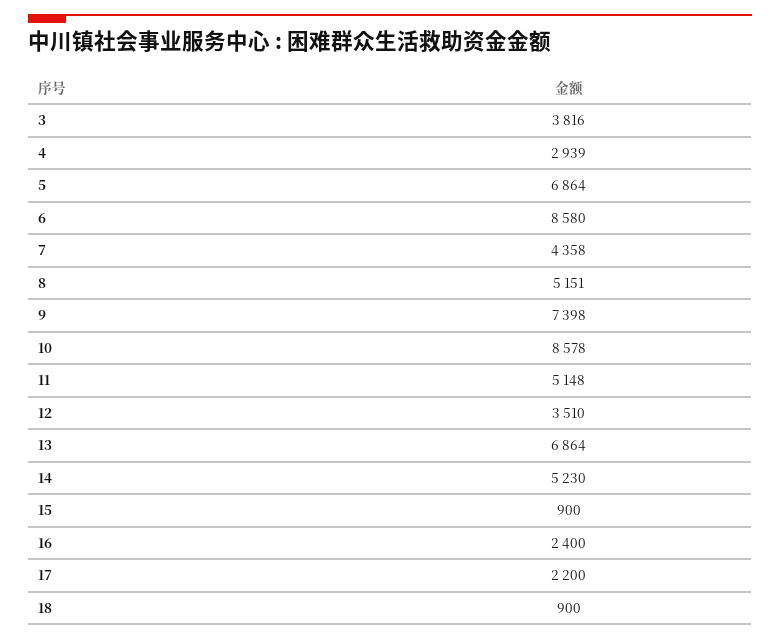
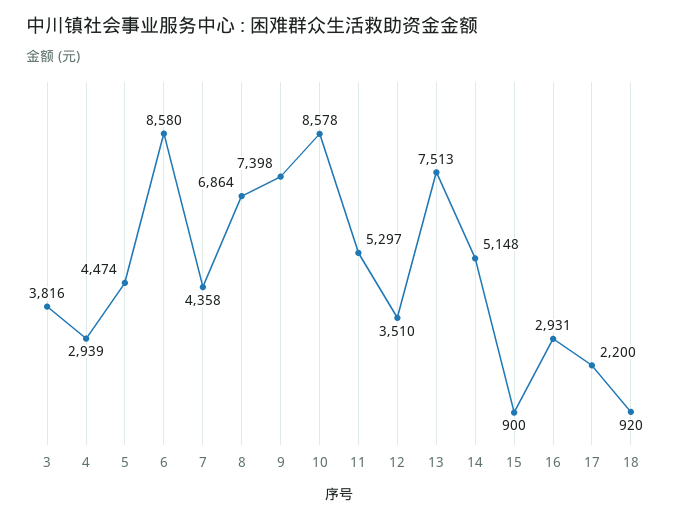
  {
    "3": 3816,
    "4": 2939,
-   "5": 6864,
+   "5": 4474,
    "6": 8580,
    "7": 4358,
-   "8": 5151,
+   "8": 6864,
    "9": 7398,
    "10": 8578,
-   "11": 5148,
+   "11": 5297,
    "12": 3510,
-   "13": 6864,
+   "13": 7513,
-   "14": 5230,
+   "14": 5148,
    "15": 900,
-   "16": 2400,
+   "16": 2931,
    "17": 2200,
-   "18": 900
+   "18": 920
  }

